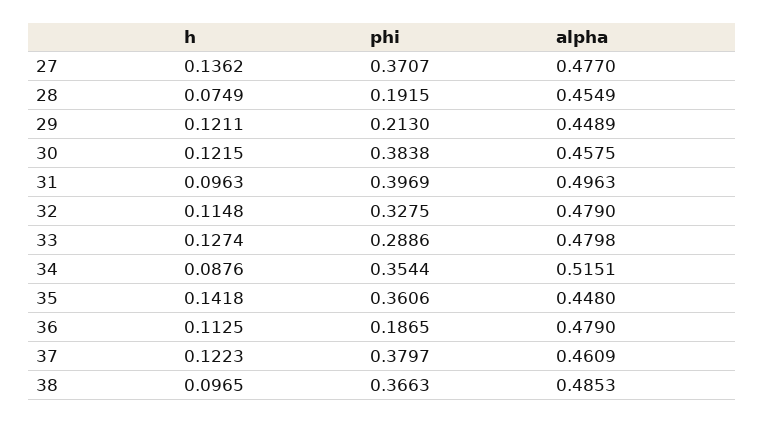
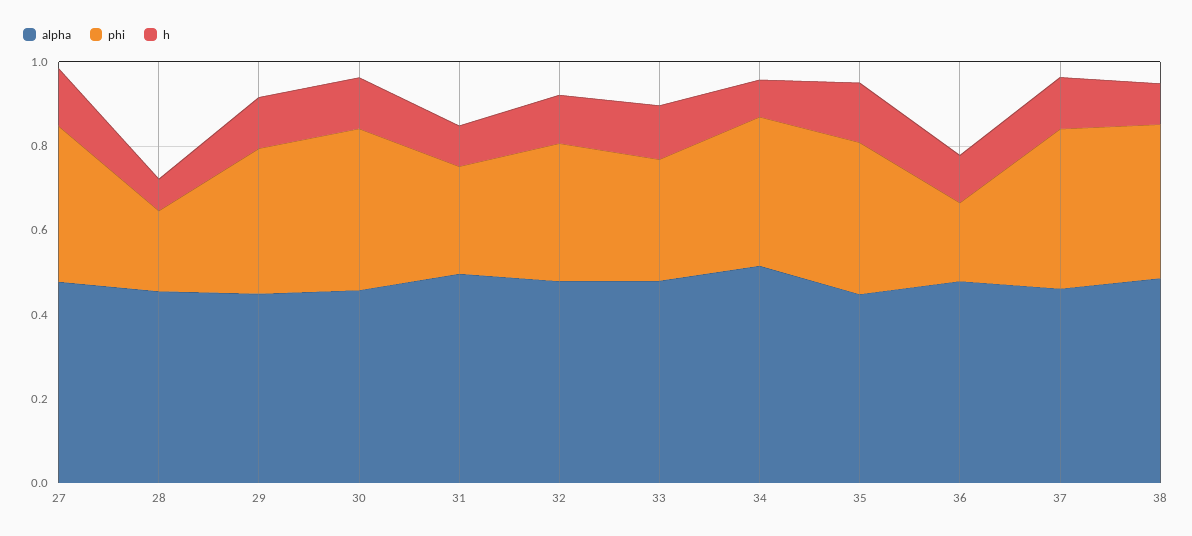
  {
    "h": {
      "27": 0.1362,
      "28": 0.0749,
      "29": 0.1211,
      "30": 0.1215,
      "31": 0.0963,
      "32": 0.1148,
      "33": 0.1274,
      "34": 0.0876,
      "35": 0.1418,
      "36": 0.1125,
      "37": 0.1223,
      "38": 0.0965
    },
    "phi": {
      "27": 0.3707,
      "28": 0.1915,
-     "29": 0.213,
+     "29": 0.35,
      "30": 0.3838,
-     "31": 0.3969,
+     "31": 0.25,
      "32": 0.3275,
      "33": 0.2886,
      "34": 0.3544,
      "35": 0.3606,
      "36": 0.1865,
      "37": 0.3797,
      "38": 0.3663
    },
    "alpha": {
      "27": 0.477,
      "28": 0.4549,
      "29": 0.4489,
      "30": 0.4575,
      "31": 0.4963,
      "32": 0.479,
      "33": 0.4798,
      "34": 0.5151,
      "35": 0.448,
      "36": 0.479,
      "37": 0.4609,
      "38": 0.4853
    }
  }

